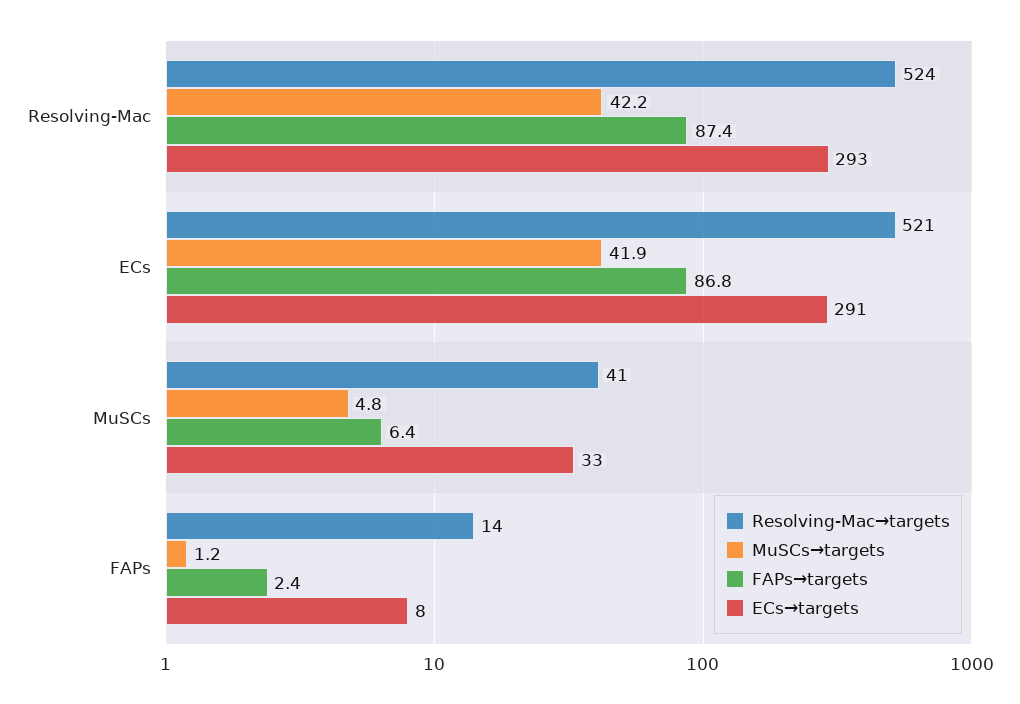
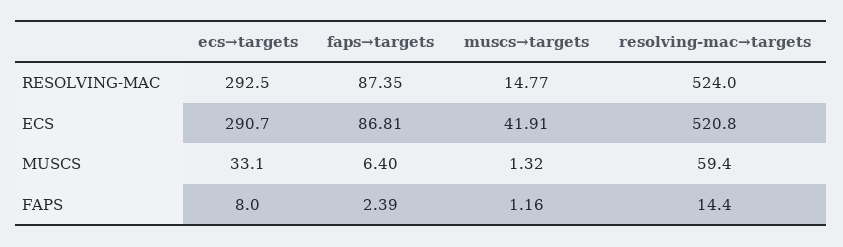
  {
    "Resolving-Mac→targets": {
      "Resolving-Mac": 524,
      "ECs": 520.8,
-     "MuSCs": 41,
+     "MuSCs": 59.4,
      "FAPs": 14.4
    },
    "MuSCs→targets": {
-     "Resolving-Mac": 42.2,
+     "Resolving-Mac": 14.77,
      "ECs": 41.91,
-     "MuSCs": 4.8,
+     "MuSCs": 1.32,
      "FAPs": 1.16
    },
    "FAPs→targets": {
      "Resolving-Mac": 87.35,
      "ECs": 86.81,
      "MuSCs": 6.4,
      "FAPs": 2.39
    },
    "ECs→targets": {
      "Resolving-Mac": 292.5,
      "ECs": 290.7,
      "MuSCs": 33.1,
      "FAPs": 8
    }
  }

